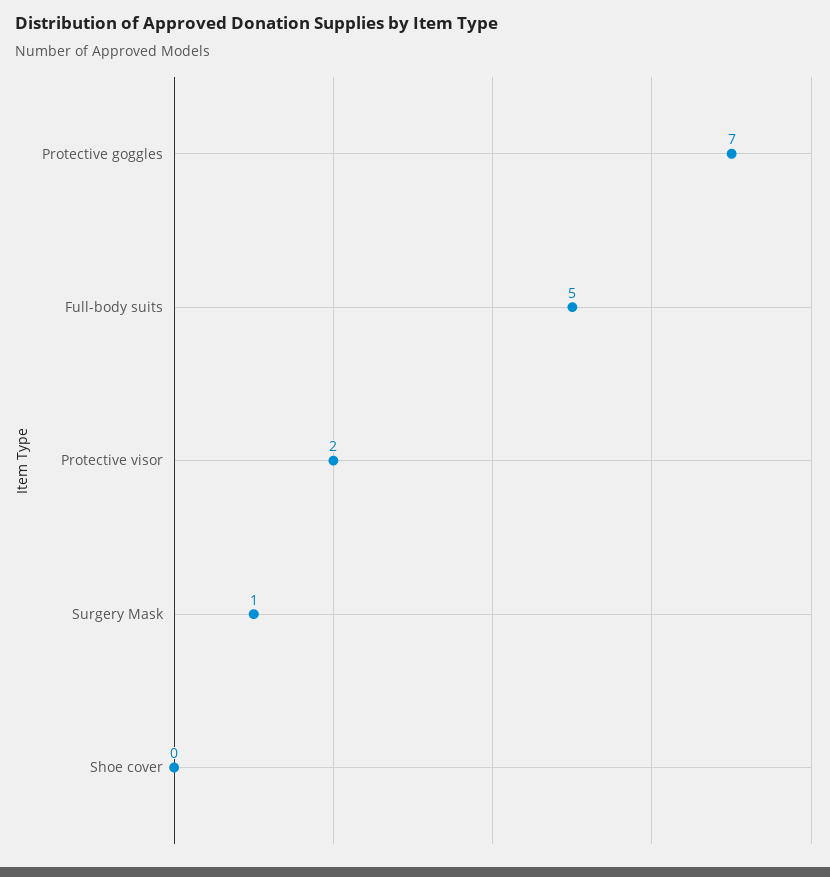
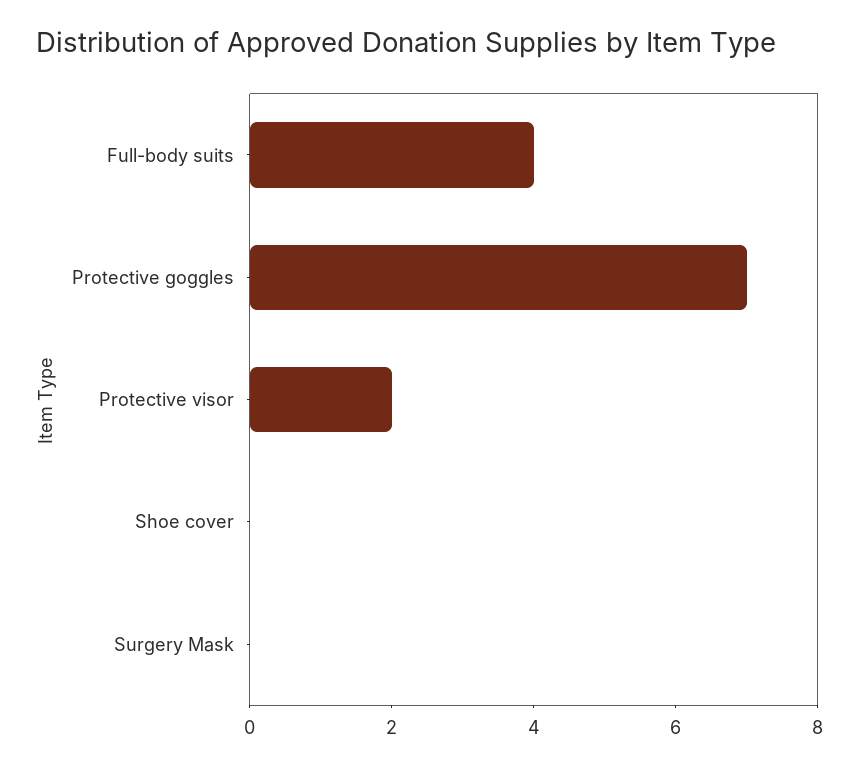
  {
    "Protective goggles": 7,
-   "Full-body suits": 5,
+   "Full-body suits": 4,
    "Protective visor": 2,
-   "Surgery Mask": 1,
+   "Surgery Mask": 0,
    "Shoe cover": 0
  }

